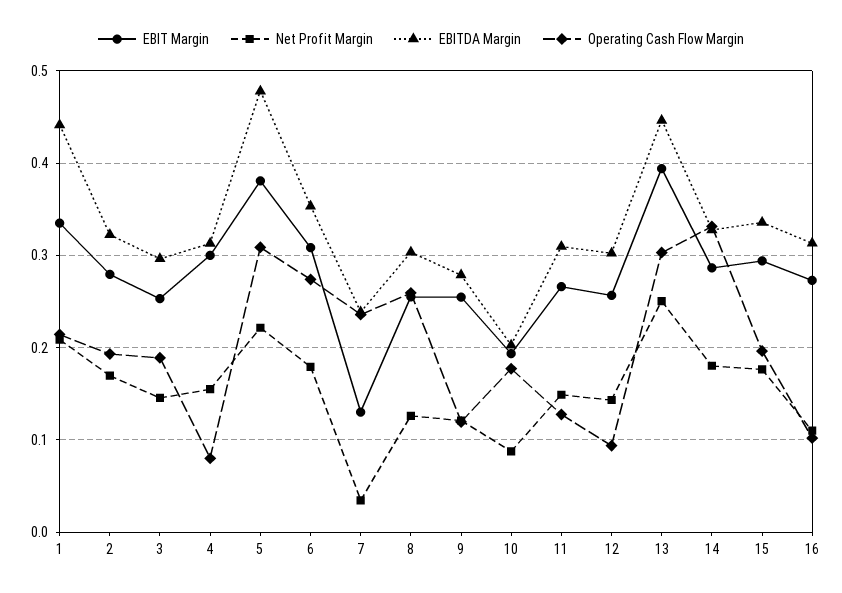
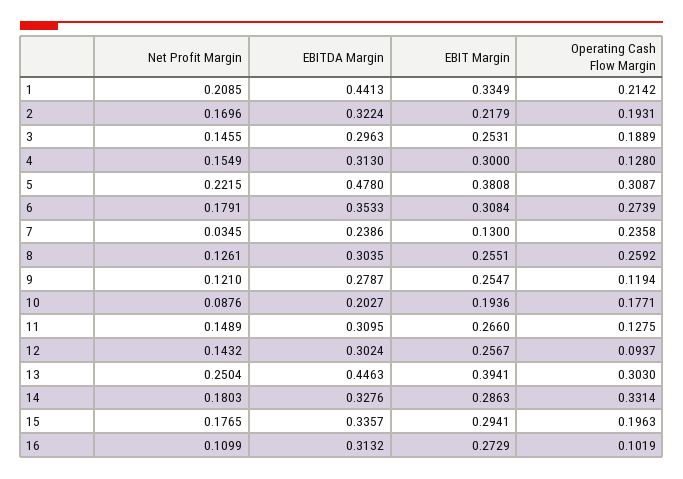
  {
    "EBIT Margin": {
      "1": 0.3349,
-     "2": 0.28,
+     "2": 0.2179,
      "3": 0.2531,
      "4": 0.3,
      "5": 0.3808,
      "6": 0.3084,
      "7": 0.13,
      "8": 0.2551,
      "9": 0.2547,
      "10": 0.1936,
      "11": 0.266,
      "12": 0.2567,
      "13": 0.3941,
      "14": 0.2863,
      "15": 0.2941,
      "16": 0.2729
    },
    "Net Profit Margin": {
      "1": 0.2085,
      "2": 0.1696,
      "3": 0.1455,
      "4": 0.1549,
      "5": 0.2215,
      "6": 0.1791,
      "7": 0.0345,
      "8": 0.1261,
      "9": 0.121,
      "10": 0.0876,
      "11": 0.1489,
      "12": 0.1432,
      "13": 0.2504,
      "14": 0.1803,
      "15": 0.1765,
      "16": 0.1099
    },
    "EBITDA Margin": {
      "1": 0.4413,
      "2": 0.3224,
      "3": 0.2963,
      "4": 0.313,
      "5": 0.478,
      "6": 0.3533,
      "7": 0.2386,
      "8": 0.3035,
      "9": 0.2787,
      "10": 0.2027,
      "11": 0.3095,
      "12": 0.3024,
      "13": 0.4463,
      "14": 0.3276,
      "15": 0.3357,
      "16": 0.3132
    },
    "Operating Cash Flow Margin": {
      "1": 0.2142,
      "2": 0.1931,
      "3": 0.1889,
-     "4": 0.08,
+     "4": 0.128,
      "5": 0.3087,
      "6": 0.2739,
      "7": 0.2358,
      "8": 0.2592,
      "9": 0.1194,
      "10": 0.1771,
      "11": 0.1275,
      "12": 0.0937,
      "13": 0.303,
      "14": 0.3314,
      "15": 0.1963,
      "16": 0.1019
    }
  }

